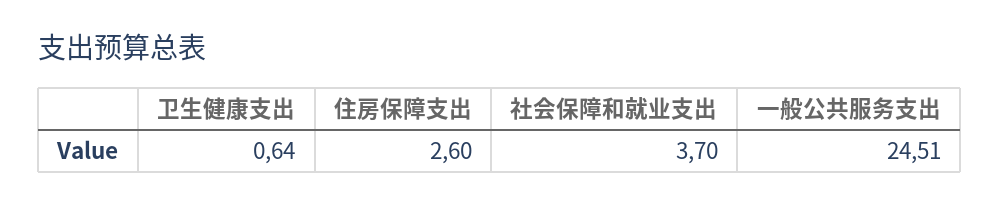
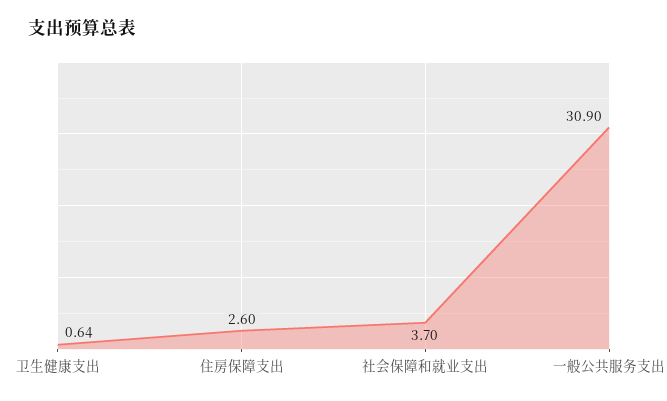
  {
    "卫生健康支出": 0.64,
    "住房保障支出": 2.6,
    "社会保障和就业支出": 3.7,
-   "一般公共服务支出": 24.51
+   "一般公共服务支出": 30.9
  }

